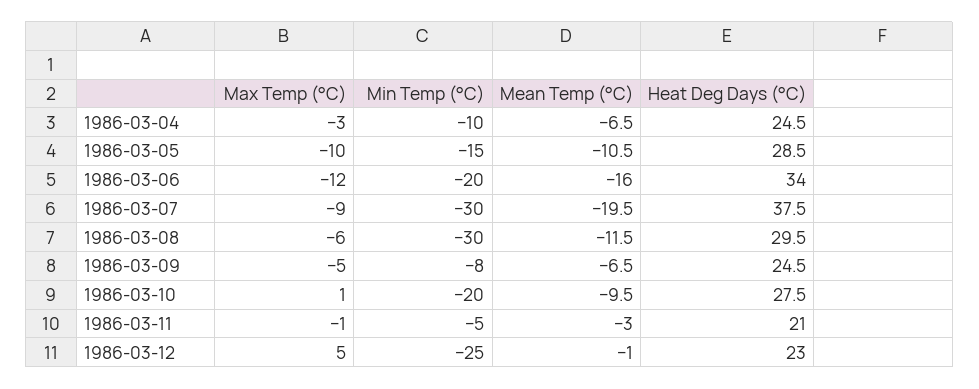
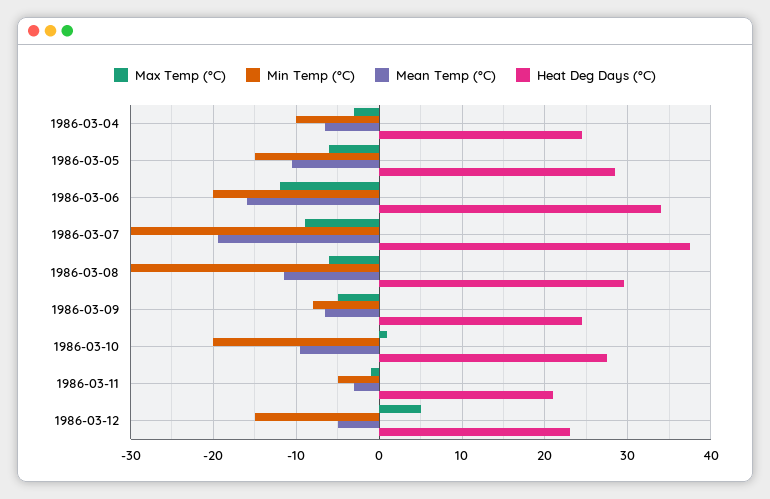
  {
    "Max Temp (°C)": {
      "1986-03-04": -3,
-     "1986-03-05": -10,
+     "1986-03-05": -6,
      "1986-03-06": -12,
      "1986-03-07": -9,
      "1986-03-08": -6,
      "1986-03-09": -5,
      "1986-03-10": 1,
      "1986-03-11": -1,
      "1986-03-12": 5
    },
    "Min Temp (°C)": {
      "1986-03-04": -10,
      "1986-03-05": -15,
      "1986-03-06": -20,
      "1986-03-07": -30,
      "1986-03-08": -30,
      "1986-03-09": -8,
      "1986-03-10": -20,
      "1986-03-11": -5,
-     "1986-03-12": -25
+     "1986-03-12": -15
    },
    "Mean Temp (°C)": {
      "1986-03-04": -6.5,
      "1986-03-05": -10.5,
      "1986-03-06": -16,
      "1986-03-07": -19.5,
      "1986-03-08": -11.5,
      "1986-03-09": -6.5,
      "1986-03-10": -9.5,
      "1986-03-11": -3,
-     "1986-03-12": -1
+     "1986-03-12": -5
    },
    "Heat Deg Days (°C)": {
      "1986-03-04": 24.5,
      "1986-03-05": 28.5,
      "1986-03-06": 34,
      "1986-03-07": 37.5,
      "1986-03-08": 29.5,
      "1986-03-09": 24.5,
      "1986-03-10": 27.5,
      "1986-03-11": 21,
      "1986-03-12": 23
    }
  }

